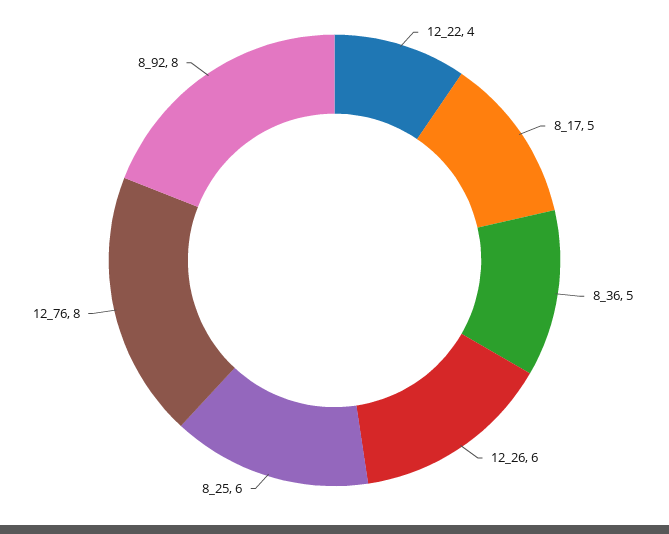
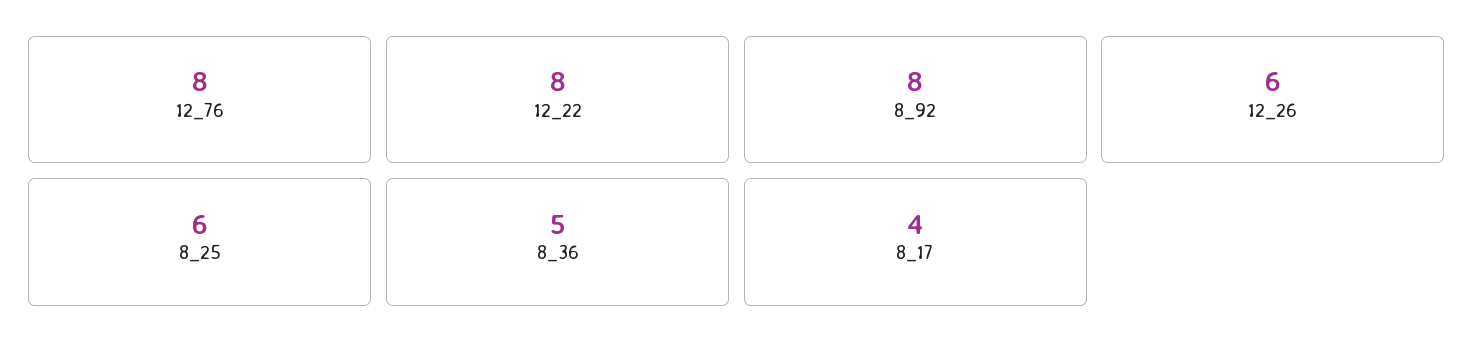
  {
-   "12_22": 4,
+   "12_22": 8,
-   "8_17": 5,
+   "8_17": 4,
    "8_36": 5,
    "12_26": 6,
    "8_25": 6,
    "12_76": 8,
    "8_92": 8
  }

